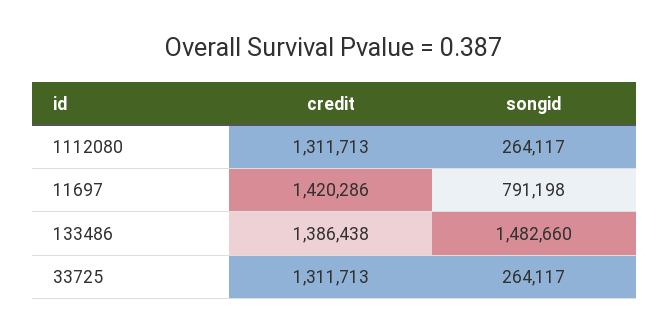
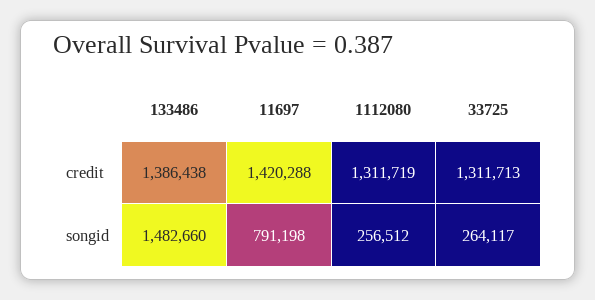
  {
    "credit": {
-     "1112080": 1311713,
+     "1112080": 1311719,
-     "11697": 1420286,
+     "11697": 1420288,
      "133486": 1386438,
      "33725": 1311713
    },
    "songid": {
-     "1112080": 264117,
+     "1112080": 256512,
      "11697": 791198,
      "133486": 1482660,
      "33725": 264117
    }
  }

